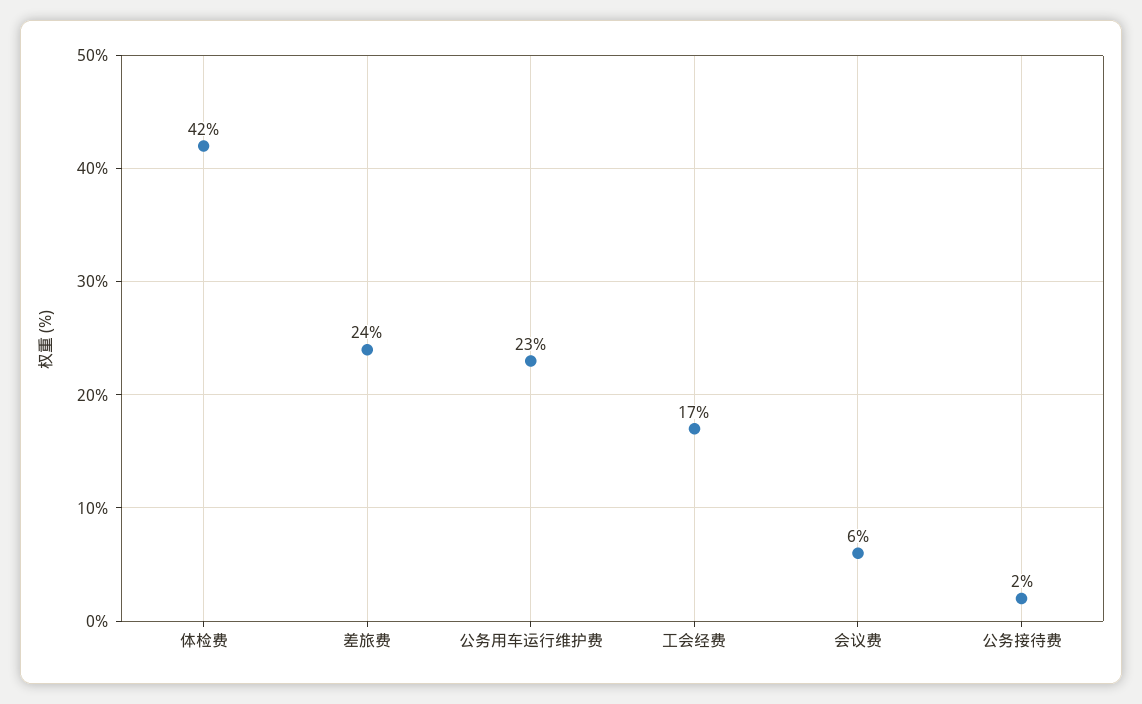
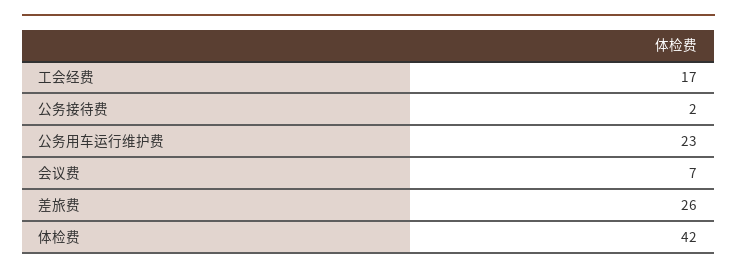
  {
    "体检费": 42,
-   "差旅费": 24,
+   "差旅费": 26,
    "公务用车运行维护费": 23,
    "工会经费": 17,
-   "会议费": 6,
+   "会议费": 7,
    "公务接待费": 2
  }

